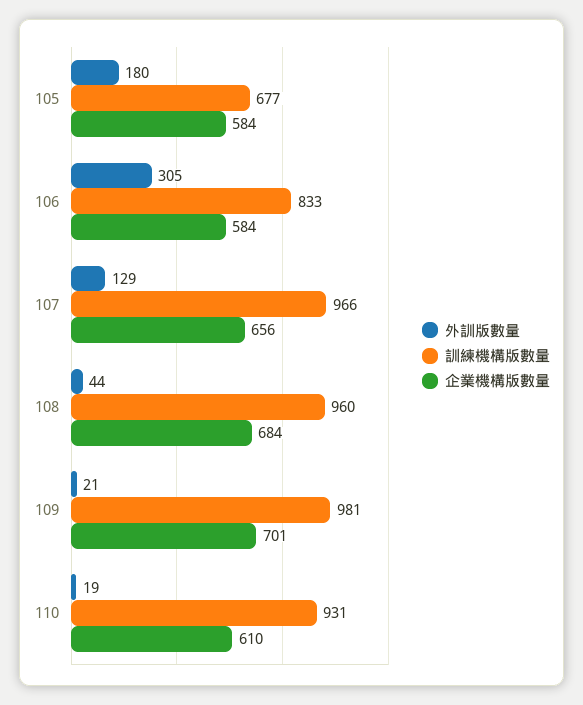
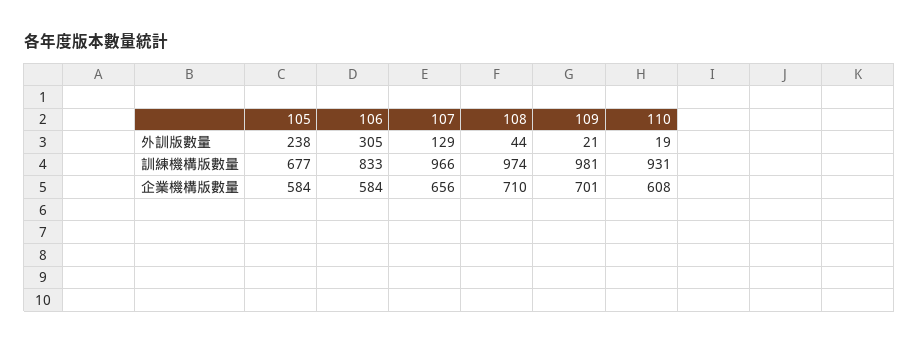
  {
    "外訓版數量": {
-     "105": 180,
+     "105": 238,
      "106": 305,
      "107": 129,
      "108": 44,
      "109": 21,
      "110": 19
    },
    "訓練機構版數量": {
      "105": 677,
      "106": 833,
      "107": 966,
-     "108": 960,
+     "108": 974,
      "109": 981,
      "110": 931
    },
    "企業機構版數量": {
      "105": 584,
      "106": 584,
      "107": 656,
-     "108": 684,
+     "108": 710,
      "109": 701,
-     "110": 610
+     "110": 608
    }
  }

